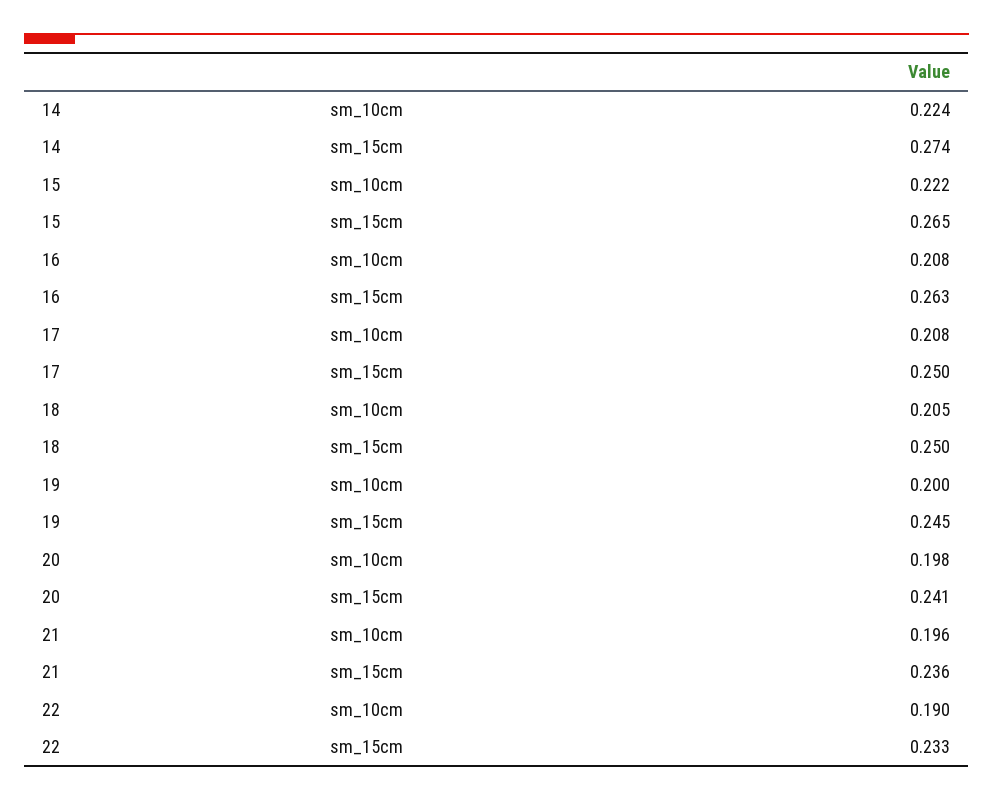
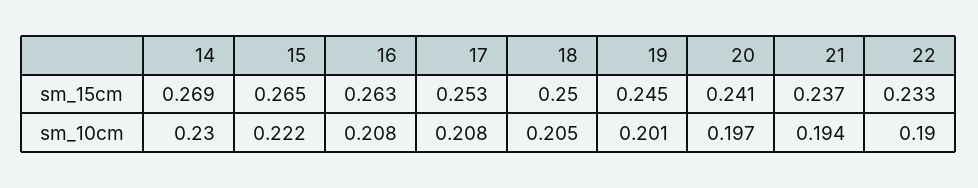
  {
    "14": {
-     "sm_10cm": 0.224,
+     "sm_10cm": 0.23,
-     "sm_15cm": 0.274
+     "sm_15cm": 0.269
    },
    "15": {
      "sm_10cm": 0.222,
      "sm_15cm": 0.265
    },
    "16": {
      "sm_10cm": 0.208,
      "sm_15cm": 0.263
    },
    "17": {
      "sm_10cm": 0.208,
-     "sm_15cm": 0.25
+     "sm_15cm": 0.253
    },
    "18": {
      "sm_10cm": 0.205,
      "sm_15cm": 0.25
    },
    "19": {
-     "sm_10cm": 0.2,
+     "sm_10cm": 0.201,
      "sm_15cm": 0.245
    },
    "20": {
-     "sm_10cm": 0.198,
+     "sm_10cm": 0.197,
      "sm_15cm": 0.241
    },
    "21": {
-     "sm_10cm": 0.196,
+     "sm_10cm": 0.194,
-     "sm_15cm": 0.236
+     "sm_15cm": 0.237
    },
    "22": {
      "sm_10cm": 0.19,
      "sm_15cm": 0.233
    }
  }

